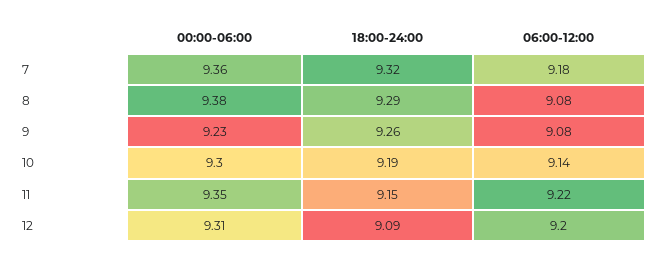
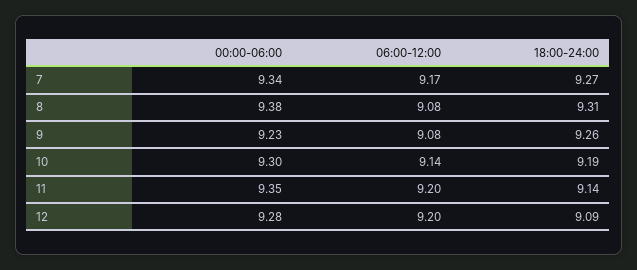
  {
    "00:00-06:00": {
-     "7": 9.36,
+     "7": 9.34,
      "8": 9.38,
      "9": 9.23,
      "10": 9.3,
      "11": 9.35,
-     "12": 9.31
+     "12": 9.28
    },
    "18:00-24:00": {
-     "7": 9.32,
+     "7": 9.27,
-     "8": 9.29,
+     "8": 9.31,
      "9": 9.26,
      "10": 9.19,
-     "11": 9.15,
+     "11": 9.14,
      "12": 9.09
    },
    "06:00-12:00": {
-     "7": 9.18,
+     "7": 9.17,
      "8": 9.08,
      "9": 9.08,
      "10": 9.14,
-     "11": 9.22,
+     "11": 9.2,
      "12": 9.2
    }
  }

